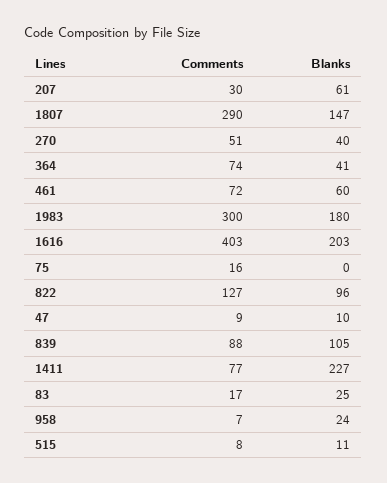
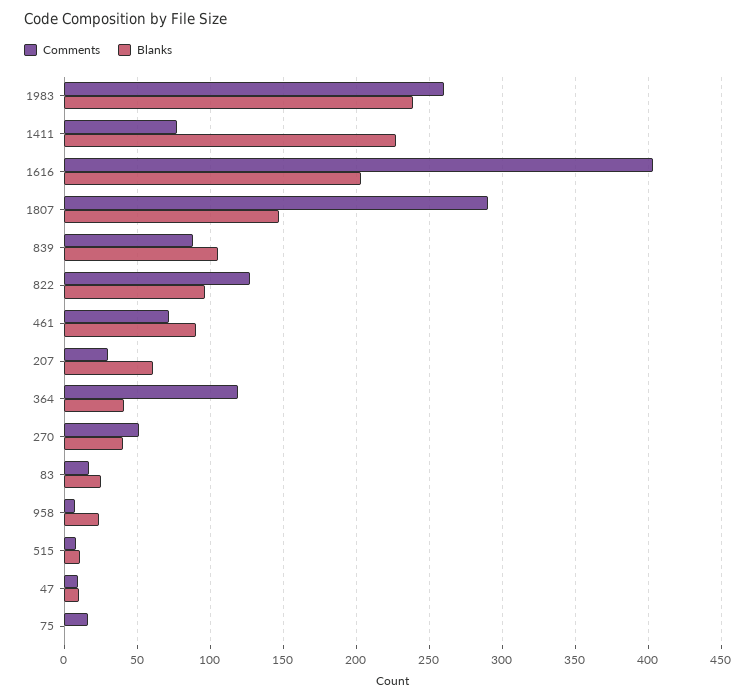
  {
    "Comments": {
      "207": 30,
      "1807": 290,
      "270": 51,
-     "364": 74,
+     "364": 120,
      "461": 72,
-     "1983": 300,
+     "1983": 260,
      "1616": 403,
      "75": 16,
      "822": 127,
      "47": 9,
      "839": 88,
      "1411": 77,
      "83": 17,
      "958": 7,
      "515": 8
    },
    "Blanks": {
      "207": 61,
      "1807": 147,
      "270": 40,
      "364": 41,
-     "461": 60,
+     "461": 90,
-     "1983": 180,
+     "1983": 240,
      "1616": 203,
      "75": 0,
      "822": 96,
      "47": 10,
      "839": 105,
      "1411": 227,
      "83": 25,
      "958": 24,
      "515": 11
    }
  }

